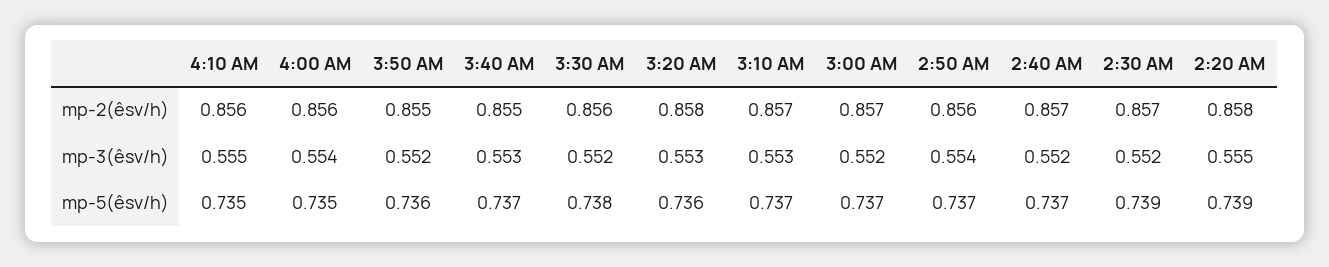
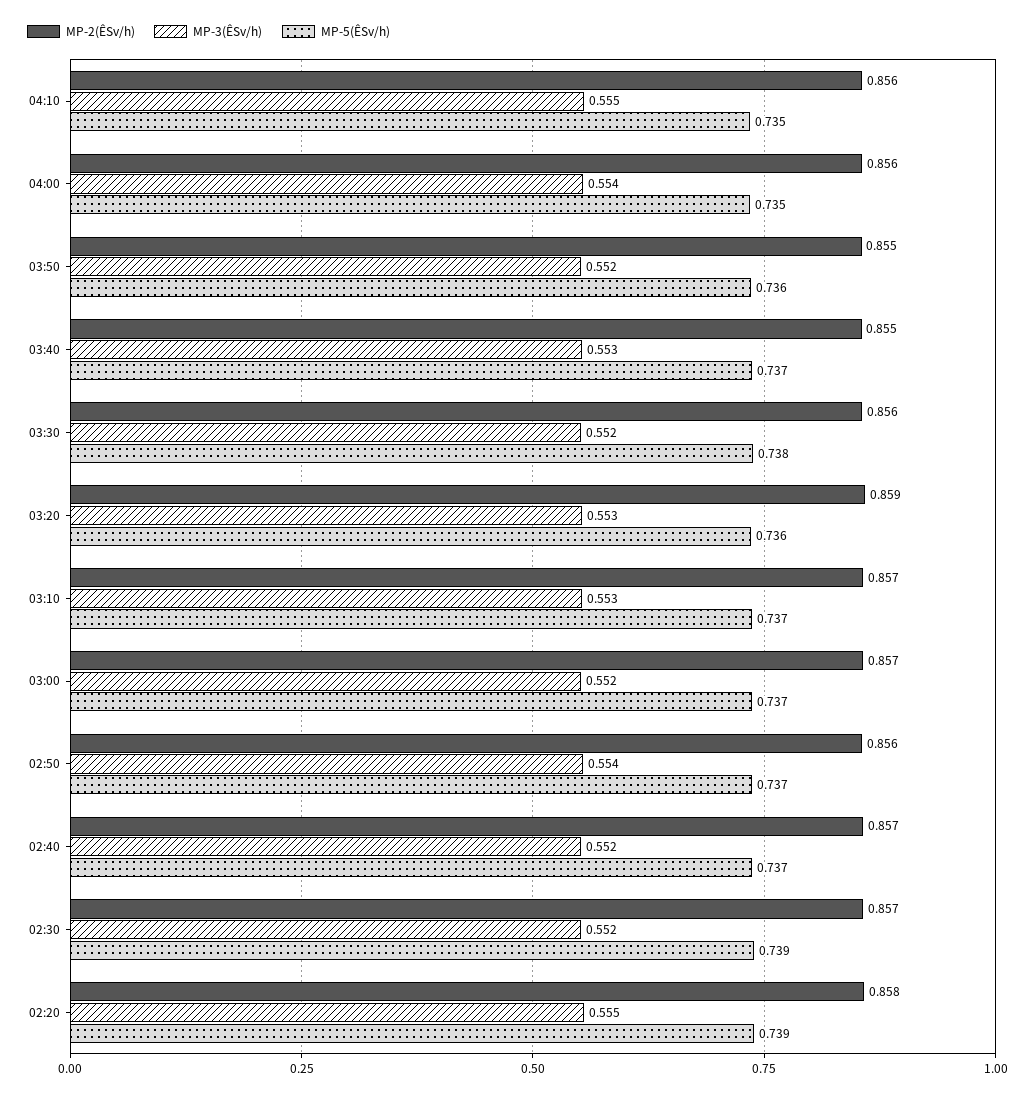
  {
    "mp-2(êsv/h)": {
      "4:10 AM": 0.856,
      "4:00 AM": 0.856,
      "3:50 AM": 0.855,
      "3:40 AM": 0.855,
      "3:30 AM": 0.856,
-     "3:20 AM": 0.858,
+     "3:20 AM": 0.859,
      "3:10 AM": 0.857,
      "3:00 AM": 0.857,
      "2:50 AM": 0.856,
      "2:40 AM": 0.857,
      "2:30 AM": 0.857,
      "2:20 AM": 0.858
    },
    "mp-3(êsv/h)": {
      "4:10 AM": 0.555,
      "4:00 AM": 0.554,
      "3:50 AM": 0.552,
      "3:40 AM": 0.553,
      "3:30 AM": 0.552,
      "3:20 AM": 0.553,
      "3:10 AM": 0.553,
      "3:00 AM": 0.552,
      "2:50 AM": 0.554,
      "2:40 AM": 0.552,
      "2:30 AM": 0.552,
      "2:20 AM": 0.555
    },
    "mp-5(êsv/h)": {
      "4:10 AM": 0.735,
      "4:00 AM": 0.735,
      "3:50 AM": 0.736,
      "3:40 AM": 0.737,
      "3:30 AM": 0.738,
      "3:20 AM": 0.736,
      "3:10 AM": 0.737,
      "3:00 AM": 0.737,
      "2:50 AM": 0.737,
      "2:40 AM": 0.737,
      "2:30 AM": 0.739,
      "2:20 AM": 0.739
    }
  }

